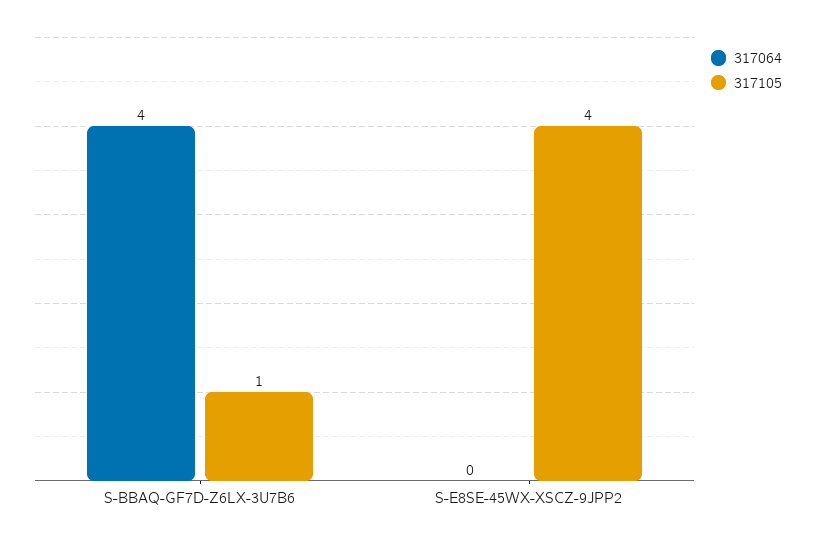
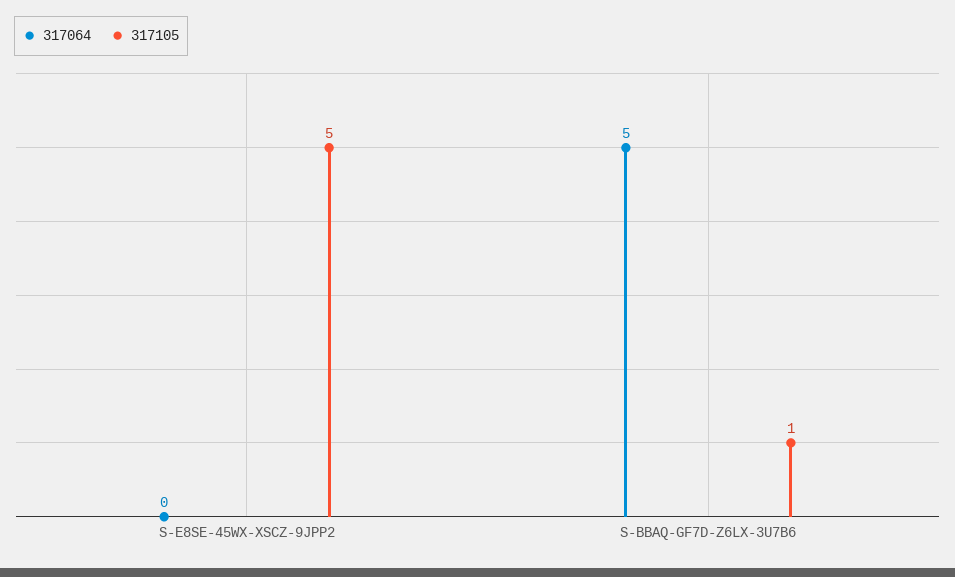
  {
    "317064": {
-     "S-BBAQ-GF7D-Z6LX-3U7B6": 4,
+     "S-BBAQ-GF7D-Z6LX-3U7B6": 5,
      "S-E8SE-45WX-XSCZ-9JPP2": 0
    },
    "317105": {
      "S-BBAQ-GF7D-Z6LX-3U7B6": 1,
-     "S-E8SE-45WX-XSCZ-9JPP2": 4
+     "S-E8SE-45WX-XSCZ-9JPP2": 5
    }
  }

